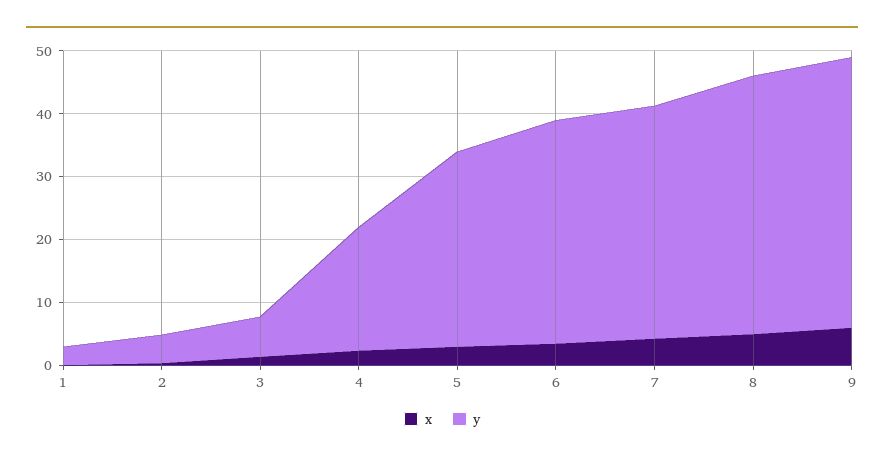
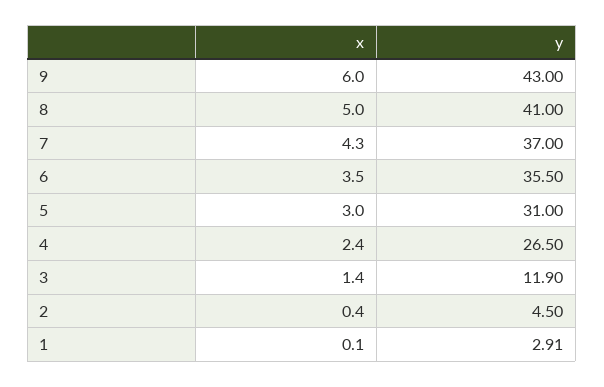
  {
    "x": {
      "1": 0.1,
      "2": 0.4,
      "3": 1.4,
      "4": 2.4,
      "5": 3,
      "6": 3.5,
      "7": 4.3,
      "8": 5,
      "9": 6
    },
    "y": {
      "1": 2.91,
      "2": 4.5,
-     "3": 6,
+     "3": 11.9,
-     "4": 20,
+     "4": 26.5,
      "5": 31,
      "6": 35.5,
      "7": 37,
      "8": 41,
      "9": 43
    }
  }

